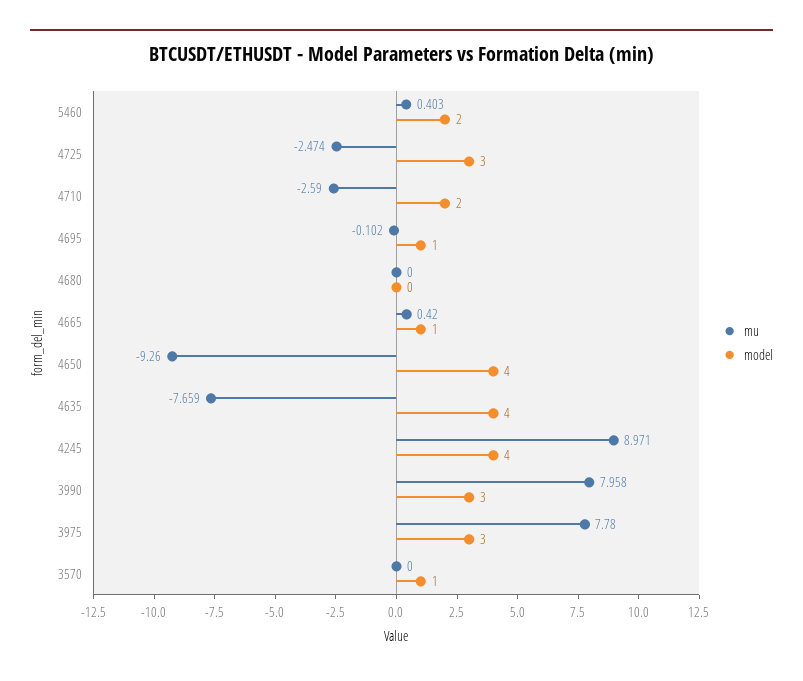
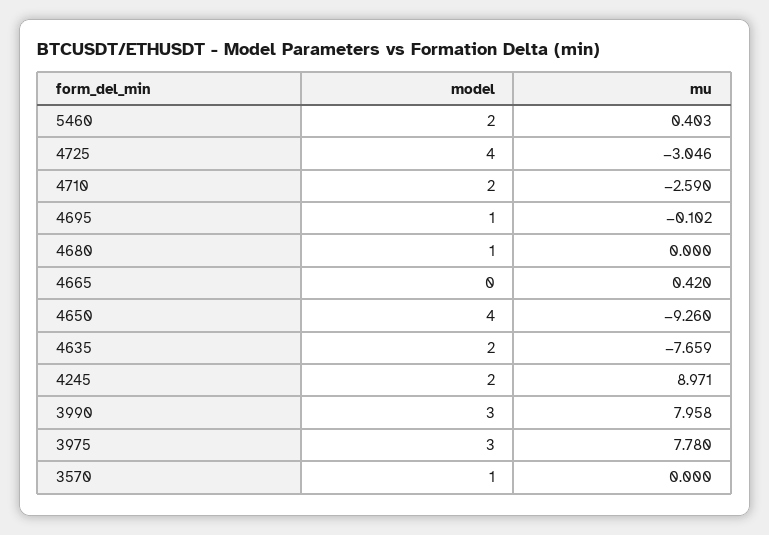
  {
    "mu": {
      "5460": 0.403,
-     "4725": -2.474,
+     "4725": -3.046,
      "4710": -2.59,
      "4695": -0.102,
      "4680": 0,
      "4665": 0.42,
      "4650": -9.26,
      "4635": -7.659,
      "4245": 8.971,
      "3990": 7.958,
      "3975": 7.78,
      "3570": 0
    },
    "model": {
      "5460": 2,
-     "4725": 3,
+     "4725": 4,
      "4710": 2,
      "4695": 1,
-     "4680": 0,
+     "4680": 1,
-     "4665": 1,
+     "4665": 0,
      "4650": 4,
-     "4635": 4,
+     "4635": 2,
-     "4245": 4,
+     "4245": 2,
      "3990": 3,
      "3975": 3,
      "3570": 1
    }
  }

